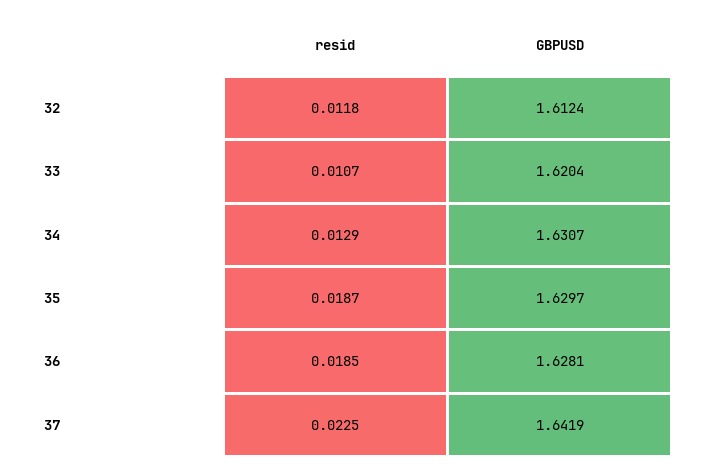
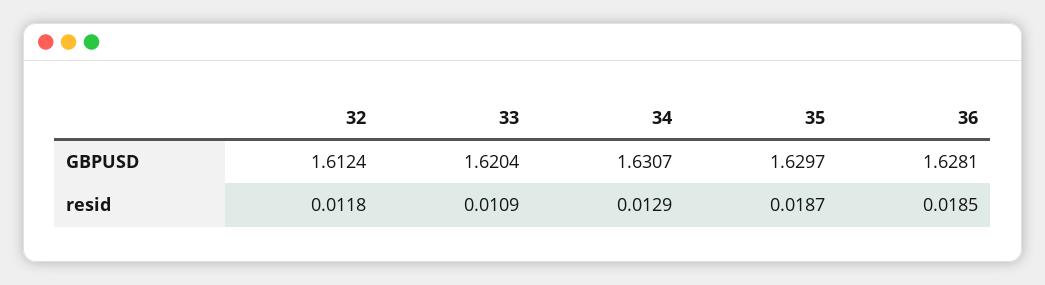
  {
    "resid": {
      "32": 0.0118,
-     "33": 0.0107,
+     "33": 0.0109,
      "34": 0.0129,
      "35": 0.0187,
-     "36": 0.0185,
+     "36": 0.0185
-     "37": 0.0225
    },
    "GBPUSD": {
      "32": 1.6124,
      "33": 1.6204,
      "34": 1.6307,
      "35": 1.6297,
-     "36": 1.6281,
+     "36": 1.6281
-     "37": 1.6419
    }
  }

